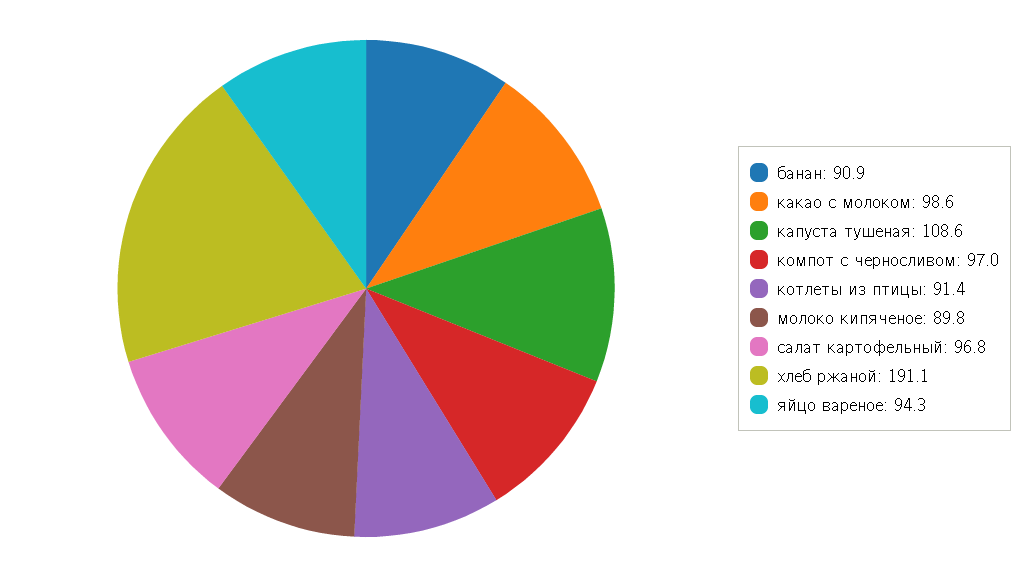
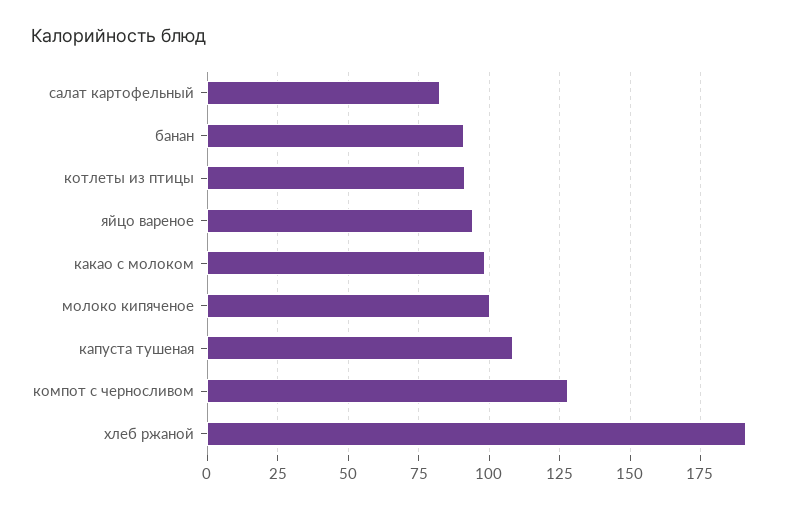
  {
    "банан": 90.9,
    "какао с молоком": 98.6,
    "капуста тушеная": 108.6,
-   "компот с черносливом": 97,
+   "компот с черносливом": 127.5,
    "котлеты из птицы": 91.4,
-   "молоко кипяченое": 89.8,
+   "молоко кипяченое": 100,
-   "салат картофельный": 96.8,
+   "салат картофельный": 82.5,
    "хлеб ржаной": 191.1,
    "яйцо вареное": 94.3
  }

